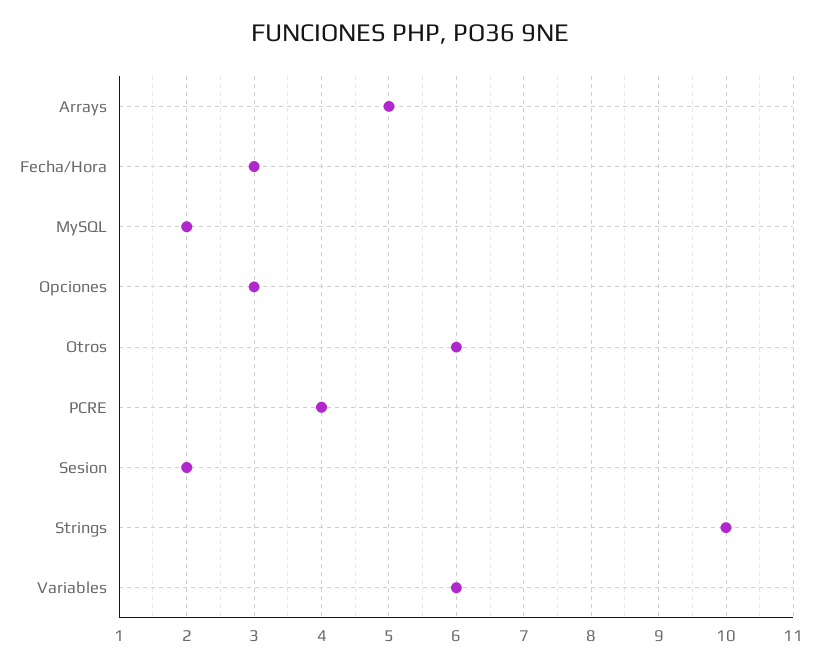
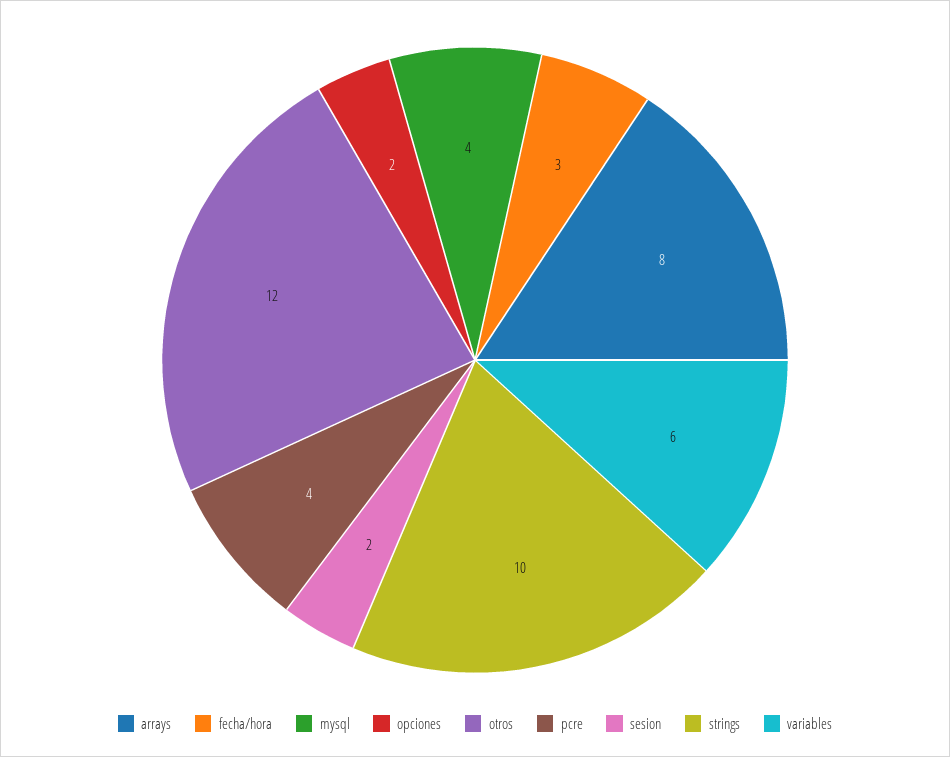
  {
-   "Arrays": 5,
+   "Arrays": 8,
    "Fecha/Hora": 3,
-   "MySQL": 2,
+   "MySQL": 4,
-   "Opciones": 3,
+   "Opciones": 2,
-   "Otros": 6,
+   "Otros": 12,
    "PCRE": 4,
    "Sesion": 2,
    "Strings": 10,
    "Variables": 6
  }

